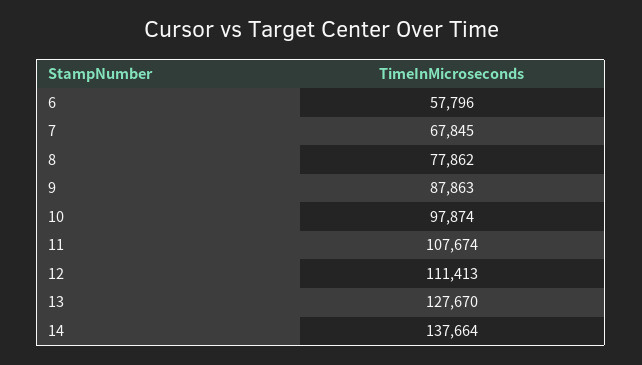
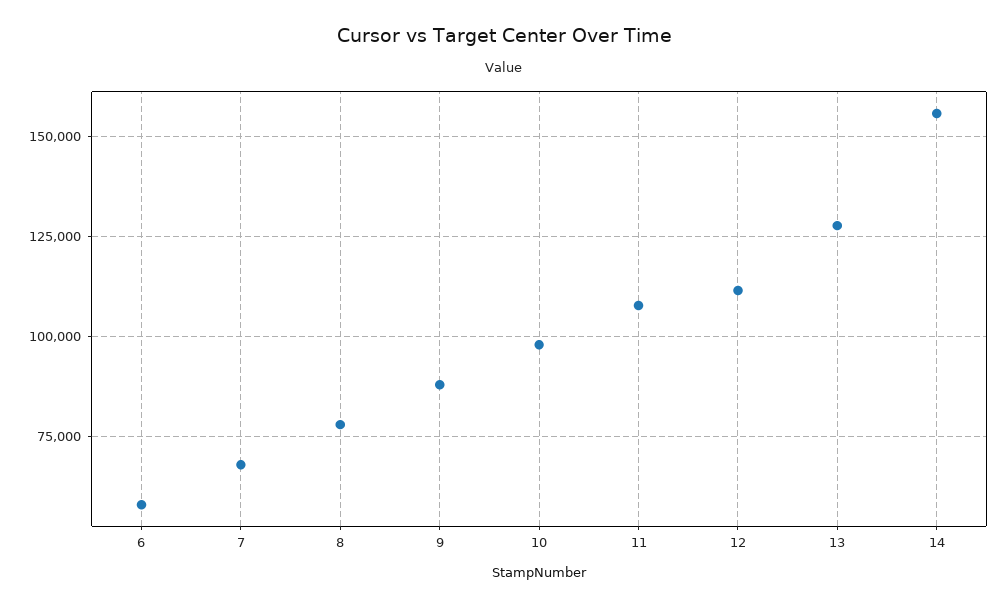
  {
    "6": 57796,
    "7": 67845,
    "8": 77862,
    "9": 87863,
    "10": 97874,
    "11": 107674,
    "12": 111413,
    "13": 127670,
-   "14": 137664
+   "14": 155000
  }

